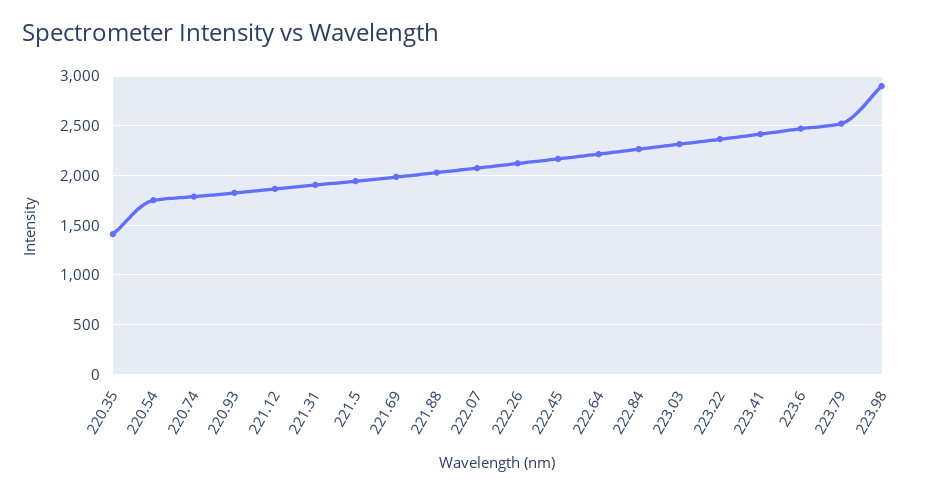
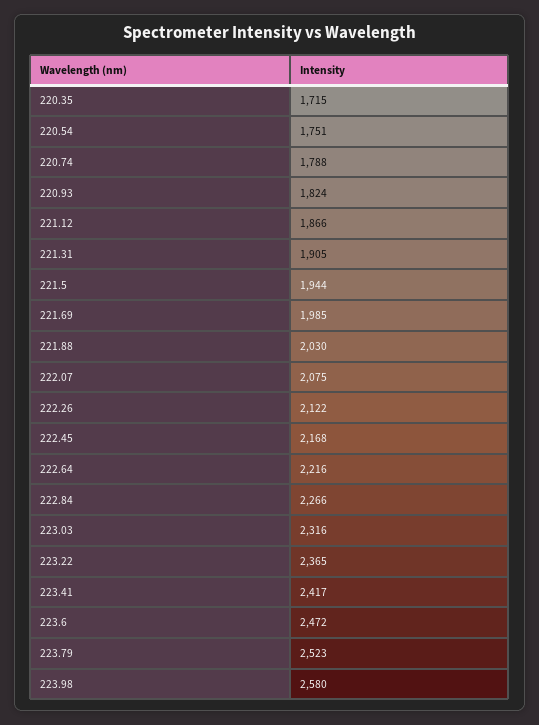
  {
-   "220.35": 1400,
+   "220.35": 1715,
    "220.54": 1751,
    "220.74": 1788,
    "220.93": 1824,
    "221.12": 1866,
    "221.31": 1905,
    "221.5": 1944,
    "221.69": 1985,
    "221.88": 2030,
    "222.07": 2075,
    "222.26": 2122,
    "222.45": 2168,
    "222.64": 2216,
    "222.84": 2266,
    "223.03": 2316,
    "223.22": 2365,
    "223.41": 2417,
    "223.6": 2472,
    "223.79": 2523,
-   "223.98": 2900
+   "223.98": 2580
  }

